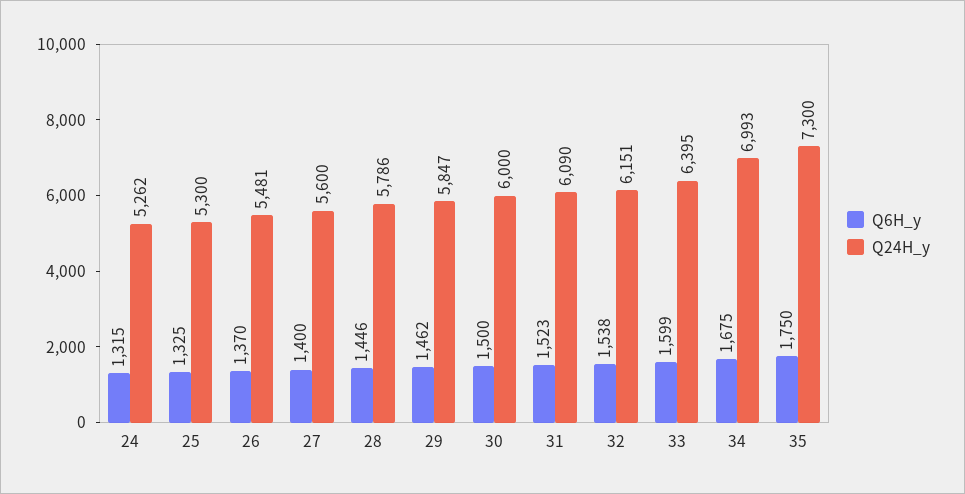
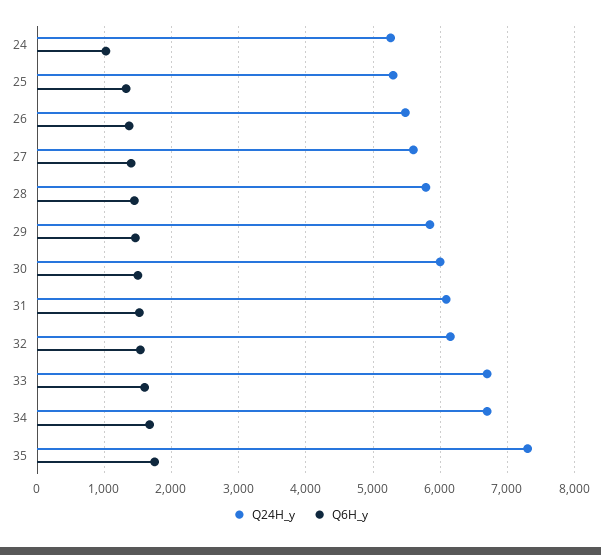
  {
    "Q6H_y": {
-     "24": 1315,
+     "24": 1000,
      "25": 1325,
      "26": 1370,
      "27": 1400,
      "28": 1446,
      "29": 1462,
      "30": 1500,
      "31": 1523,
      "32": 1538,
      "33": 1599,
      "34": 1675,
      "35": 1750
    },
    "Q24H_y": {
      "24": 5262,
      "25": 5300,
      "26": 5481,
      "27": 5600,
      "28": 5786,
      "29": 5847,
      "30": 6000,
      "31": 6090,
      "32": 6151,
-     "33": 6395,
+     "33": 6700,
-     "34": 6993,
+     "34": 6700,
      "35": 7300
    }
  }

